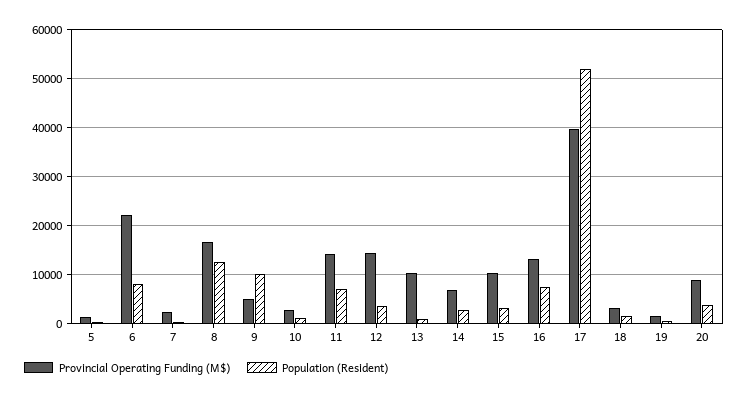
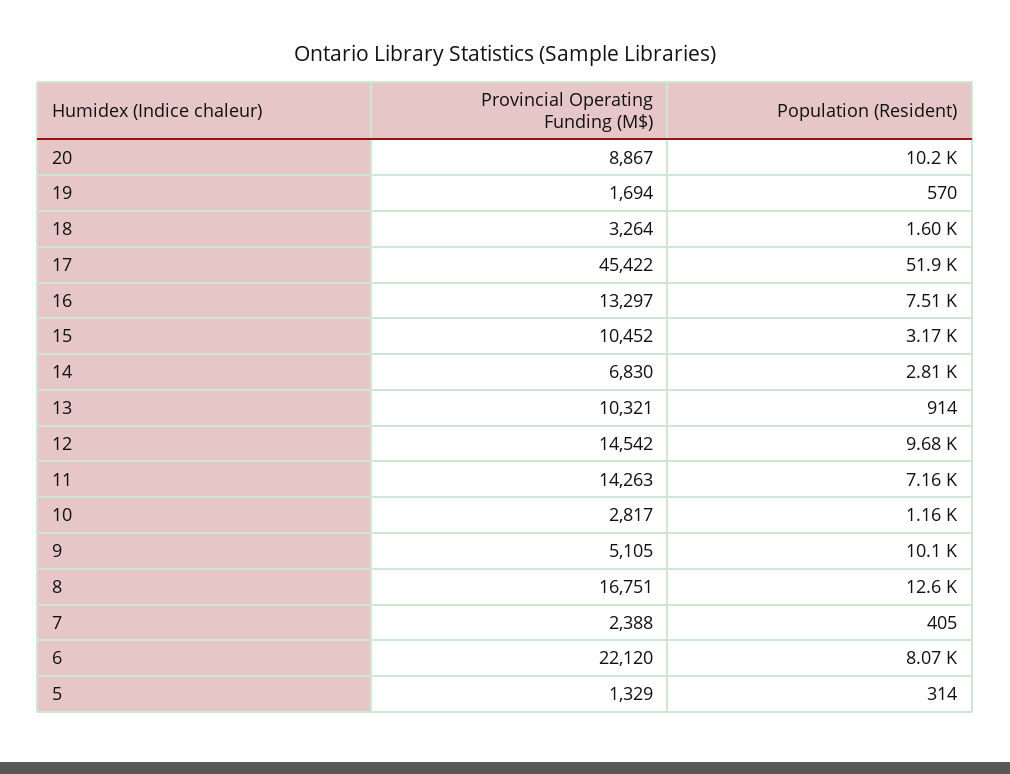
  {
    "Provincial Operating Funding (M$)": {
      "5": 1329,
      "6": 22120,
      "7": 2388,
      "8": 16751,
      "9": 5105,
      "10": 2817,
      "11": 14263,
      "12": 14542,
      "13": 10321,
      "14": 6830,
      "15": 10452,
      "16": 13297,
-     "17": 40000,
+     "17": 45422,
      "18": 3264,
      "19": 1694,
      "20": 8867
    },
    "Population (Resident)": {
      "5": 314,
      "6": 8070,
      "7": 405,
      "8": 12600,
      "9": 10100,
      "10": 1160,
      "11": 7160,
-     "12": 4000,
+     "12": 9680,
      "13": 914,
      "14": 2810,
      "15": 3170,
      "16": 7510,
      "17": 51900,
      "18": 1600,
      "19": 570,
-     "20": 4000
+     "20": 10200
    }
  }

